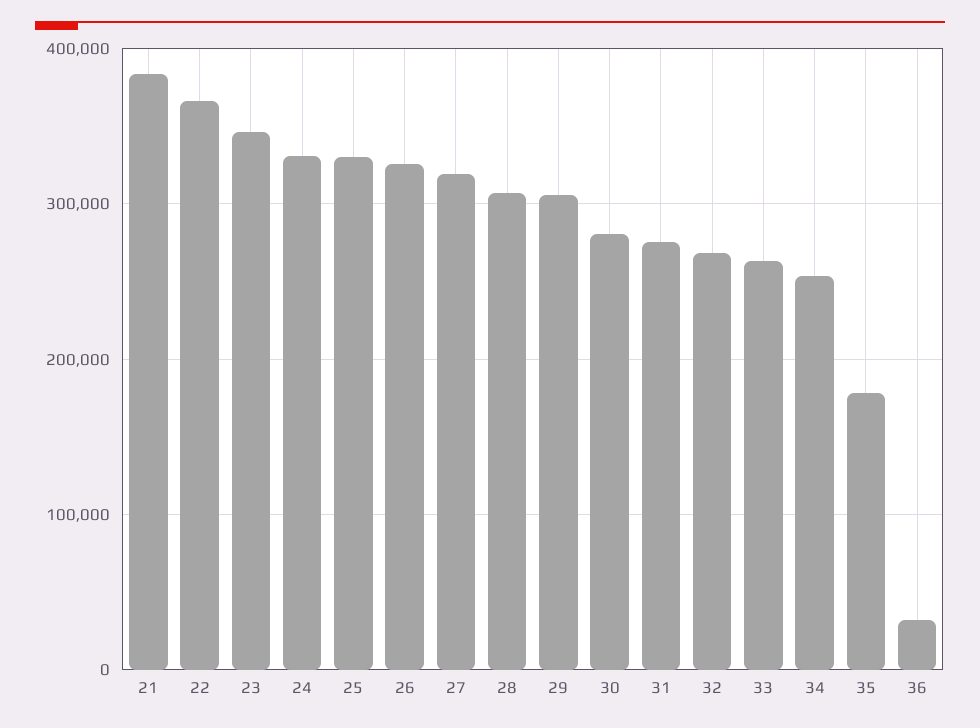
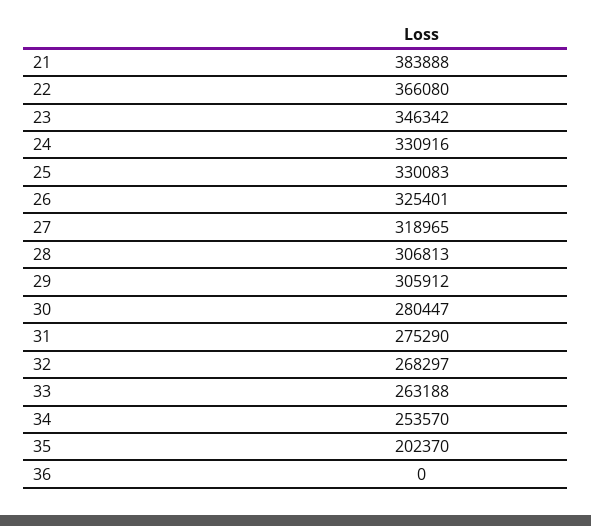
  {
    "21": 383888,
    "22": 366080,
    "23": 346342,
    "24": 330916,
    "25": 330083,
    "26": 325401,
    "27": 318965,
    "28": 306813,
    "29": 305912,
    "30": 280447,
    "31": 275290,
    "32": 268297,
    "33": 263188,
    "34": 253570,
-   "35": 180000,
+   "35": 202370,
-   "36": 30000
+   "36": 0
  }

